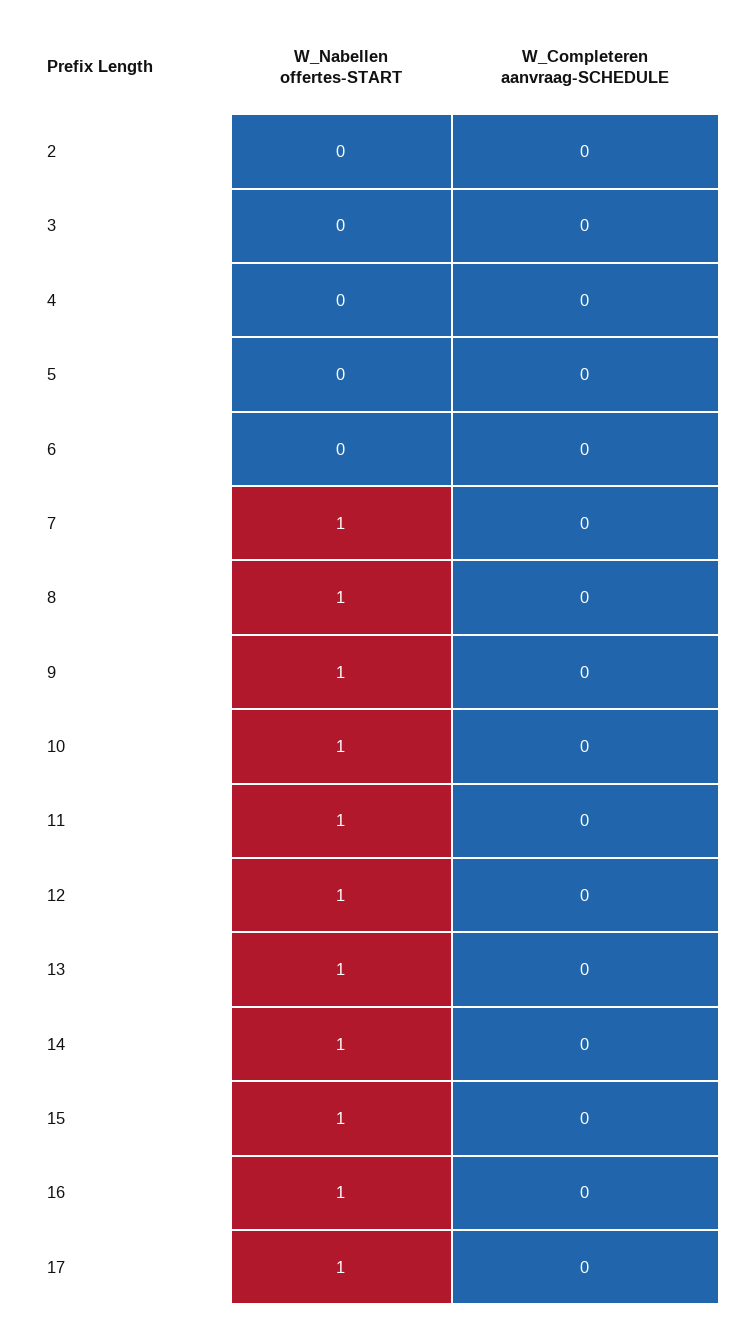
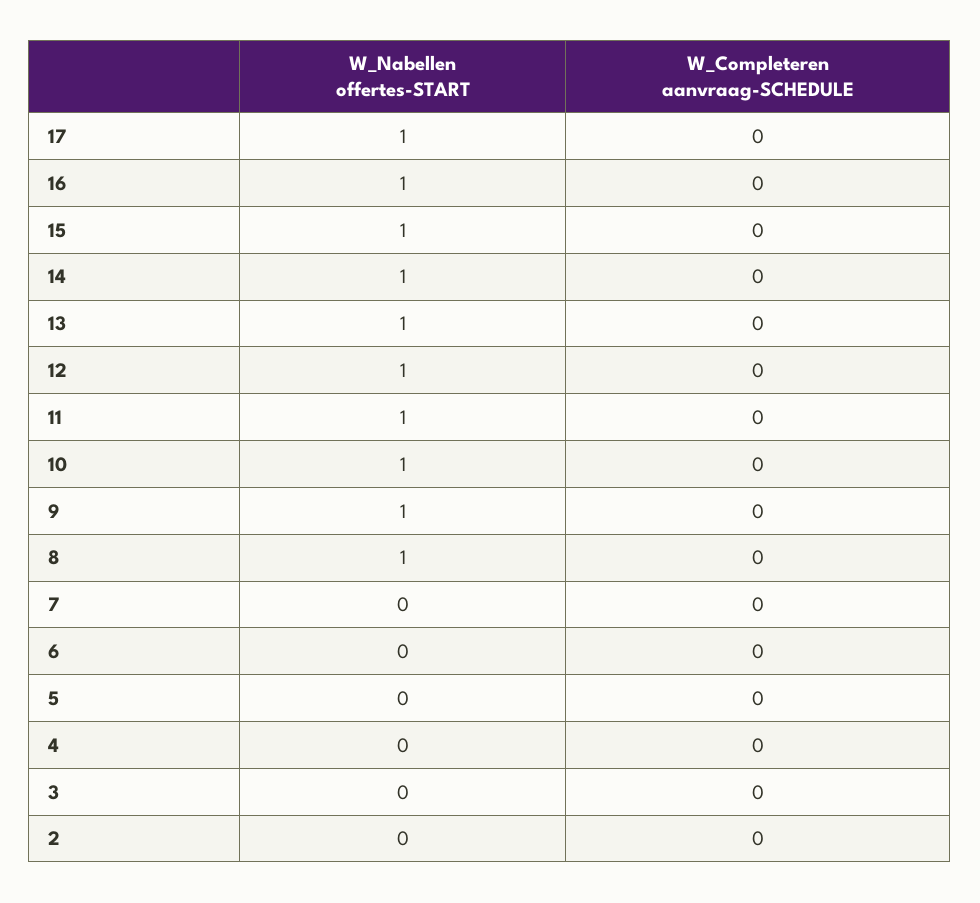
  {
    "W_Nabellen offertes-START": {
      "2": 0,
      "3": 0,
      "4": 0,
      "5": 0,
      "6": 0,
-     "7": 1,
+     "7": 0,
      "8": 1,
      "9": 1,
      "10": 1,
      "11": 1,
      "12": 1,
      "13": 1,
      "14": 1,
      "15": 1,
      "16": 1,
      "17": 1
    },
    "W_Completeren aanvraag-SCHEDULE": {
      "2": 0,
      "3": 0,
      "4": 0,
      "5": 0,
      "6": 0,
      "7": 0,
      "8": 0,
      "9": 0,
      "10": 0,
      "11": 0,
      "12": 0,
      "13": 0,
      "14": 0,
      "15": 0,
      "16": 0,
      "17": 0
    }
  }

